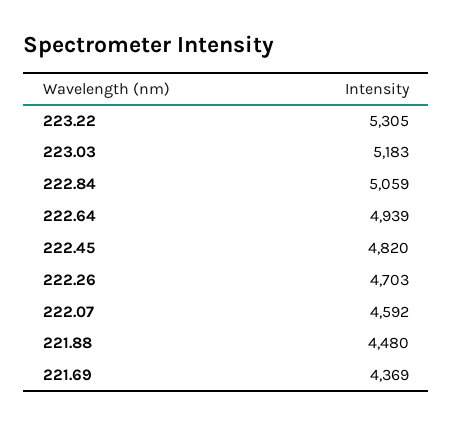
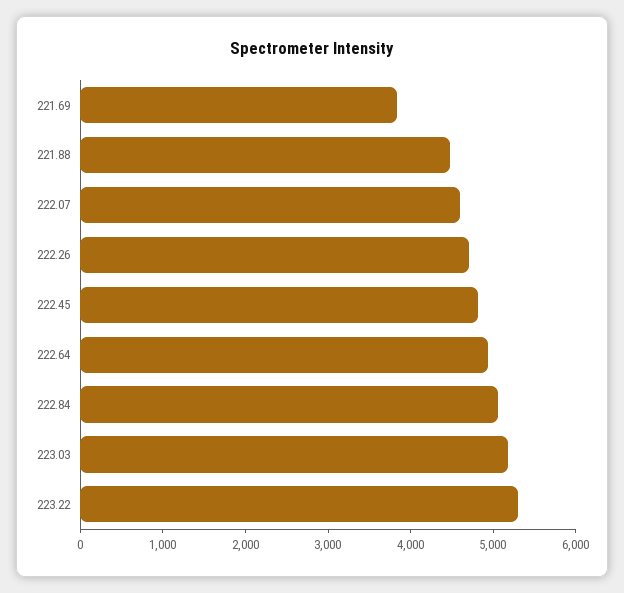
  {
    "223.22": 5305,
    "223.03": 5183,
    "222.84": 5059,
    "222.64": 4939,
    "222.45": 4820,
    "222.26": 4703,
    "222.07": 4592,
    "221.88": 4480,
-   "221.69": 4369
+   "221.69": 3800
  }

